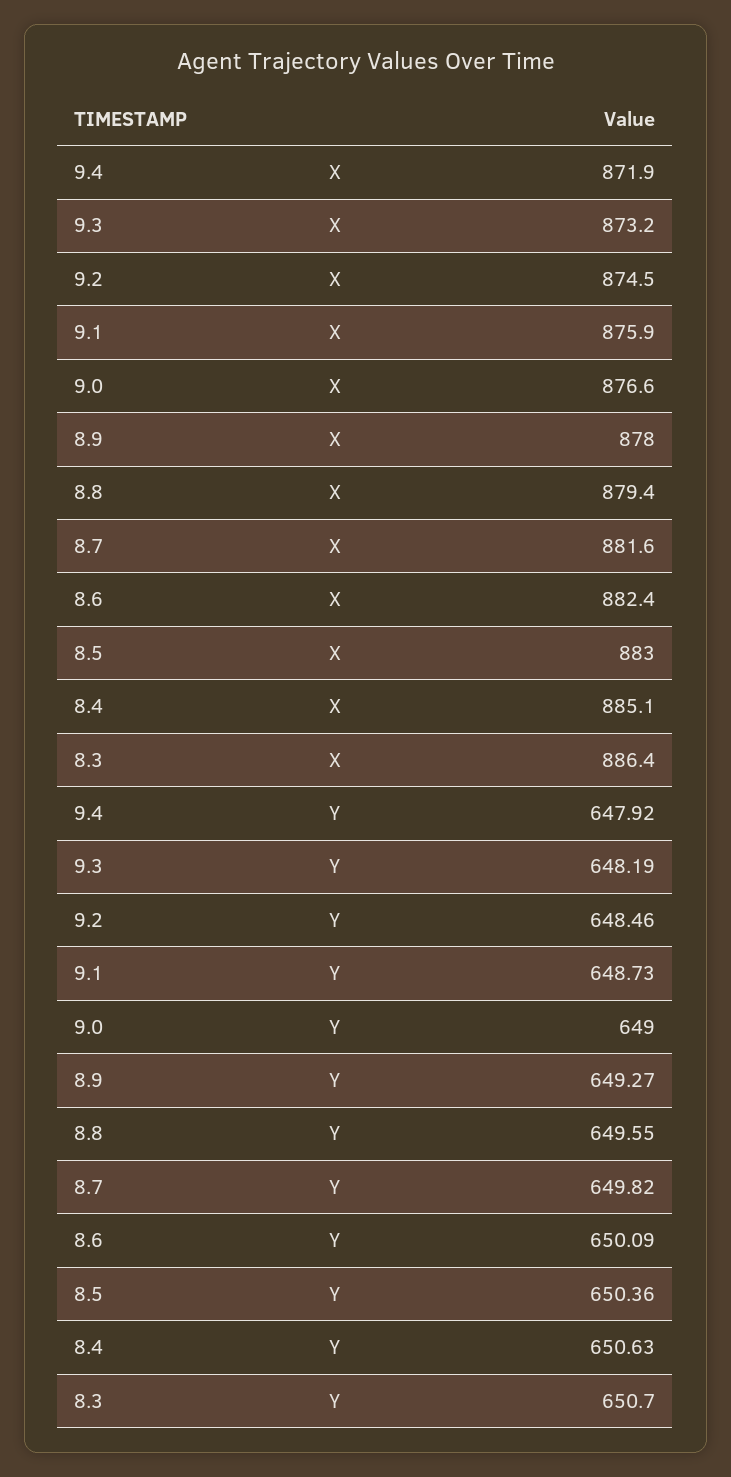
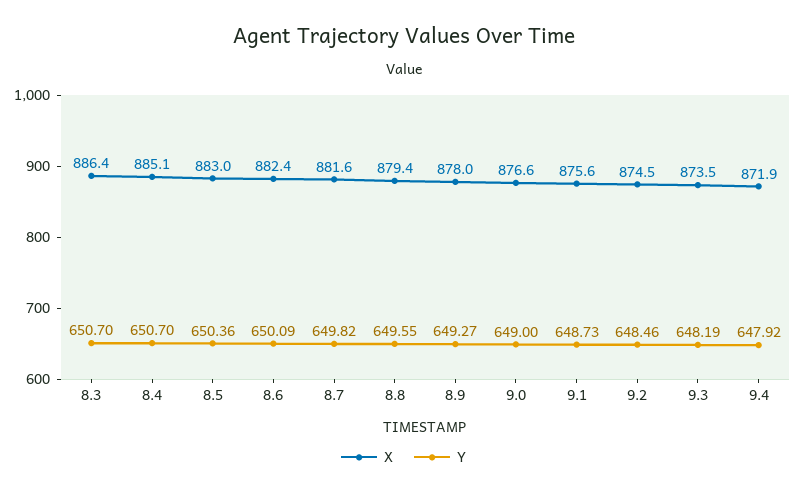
  {
    "X": {
      "9.4": 871.9,
-     "9.3": 873.2,
+     "9.3": 873.5,
      "9.2": 874.5,
-     "9.1": 875.9,
+     "9.1": 875.6,
      "9.0": 876.6,
      "8.9": 878,
      "8.8": 879.4,
      "8.7": 881.6,
      "8.6": 882.4,
      "8.5": 883,
      "8.4": 885.1,
      "8.3": 886.4
    },
    "Y": {
      "9.4": 647.92,
      "9.3": 648.19,
      "9.2": 648.46,
      "9.1": 648.73,
      "9.0": 649,
      "8.9": 649.27,
      "8.8": 649.55,
      "8.7": 649.82,
      "8.6": 650.09,
      "8.5": 650.36,
-     "8.4": 650.63,
+     "8.4": 650.7,
      "8.3": 650.7
    }
  }

